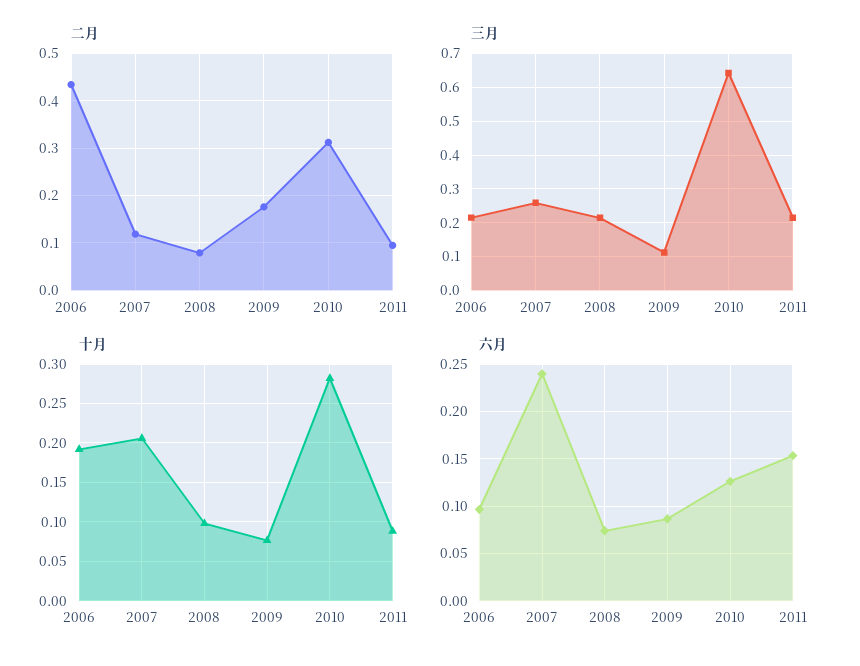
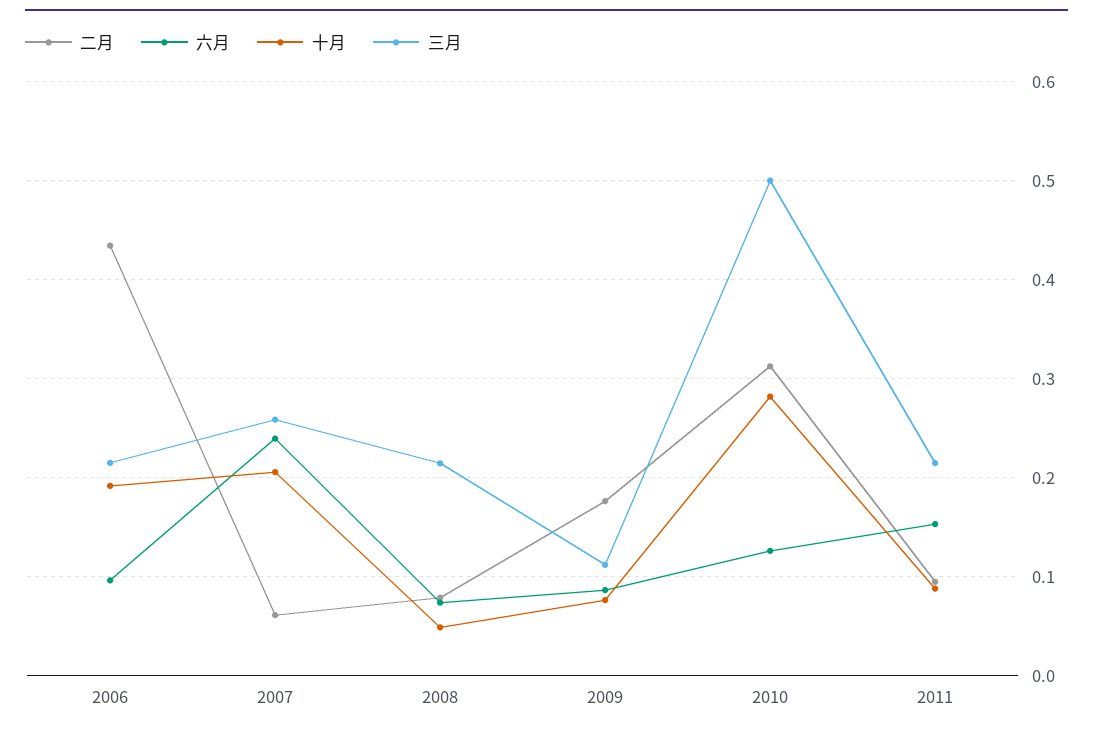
  {
    "二月": {
      "2006": 0.43,
-     "2007": 0.12,
+     "2007": 0.06,
      "2008": 0.08,
      "2009": 0.18,
      "2010": 0.31,
      "2011": 0.1
    },
    "三月": {
      "2006": 0.21,
      "2007": 0.26,
      "2008": 0.21,
      "2009": 0.11,
-     "2010": 0.64,
+     "2010": 0.5,
      "2011": 0.21
    },
    "十月": {
      "2006": 0.19,
      "2007": 0.21,
-     "2008": 0.1,
+     "2008": 0.05,
      "2009": 0.08,
      "2010": 0.28,
      "2011": 0.09
    },
    "六月": {
      "2006": 0.1,
      "2007": 0.24,
      "2008": 0.07,
      "2009": 0.09,
      "2010": 0.13,
      "2011": 0.15
    }
  }

